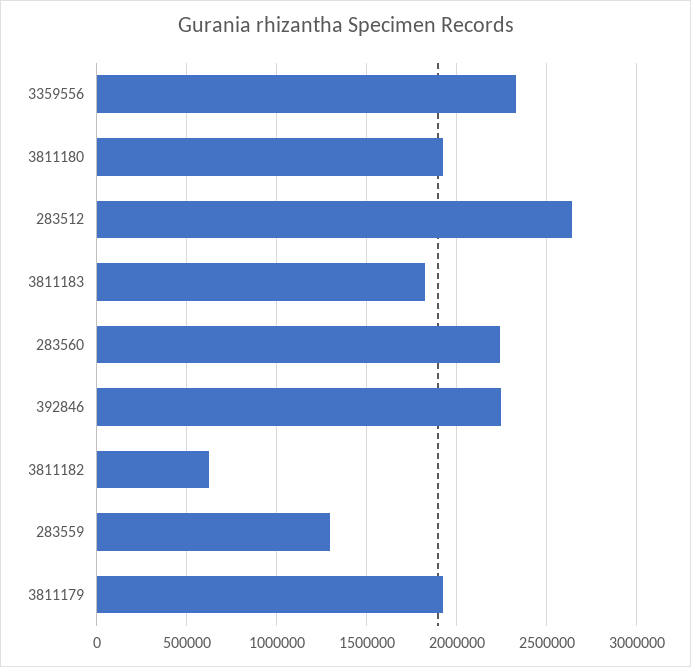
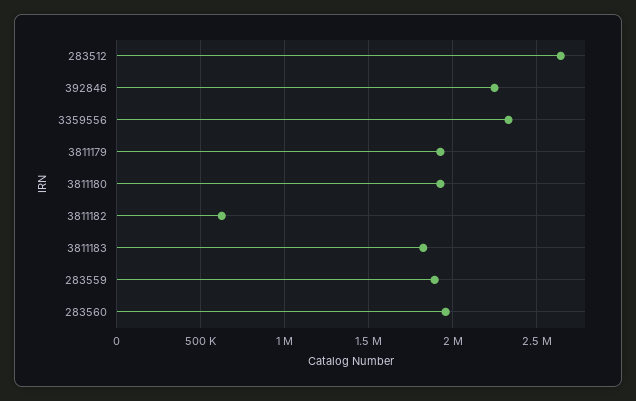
  {
    "3359556": 2350000,
    "3811180": 1950000,
    "283512": 2650000,
    "3811183": 1800000,
-   "283560": 2250000,
+   "283560": 1950000,
    "392846": 2250000,
    "3811182": 600000,
-   "283559": 1300000,
+   "283559": 1900000,
    "3811179": 1950000
  }

